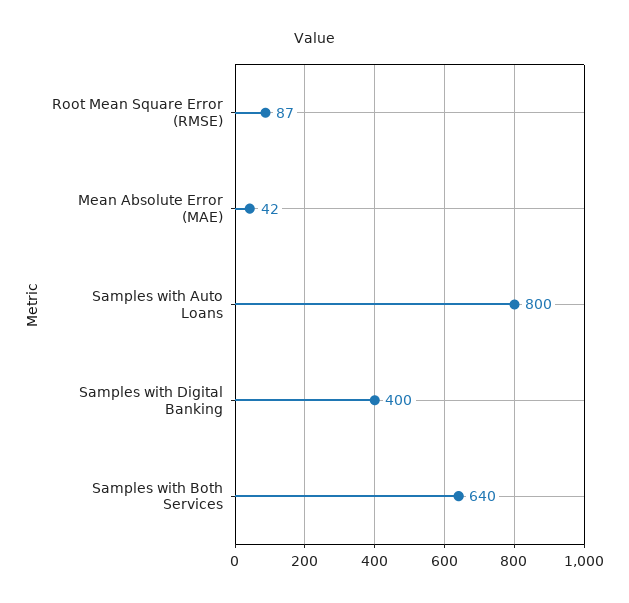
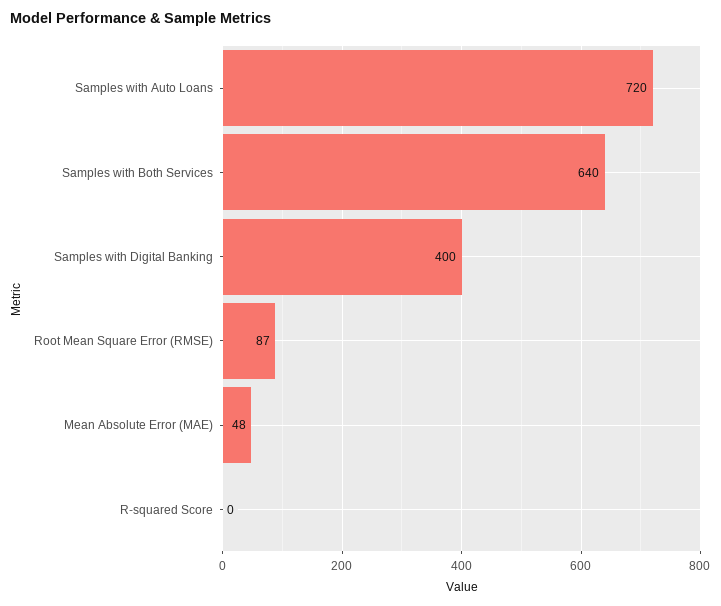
  {
    "Root Mean Square Error (RMSE)": 87,
-   "Mean Absolute Error (MAE)": 42,
+   "Mean Absolute Error (MAE)": 48,
-   "Samples with Auto Loans": 800,
+   "Samples with Auto Loans": 720,
    "Samples with Digital Banking": 400,
-   "Samples with Both Services": 640
+   "Samples with Both Services": 640,
+   "R-squared Score": 0
  }

